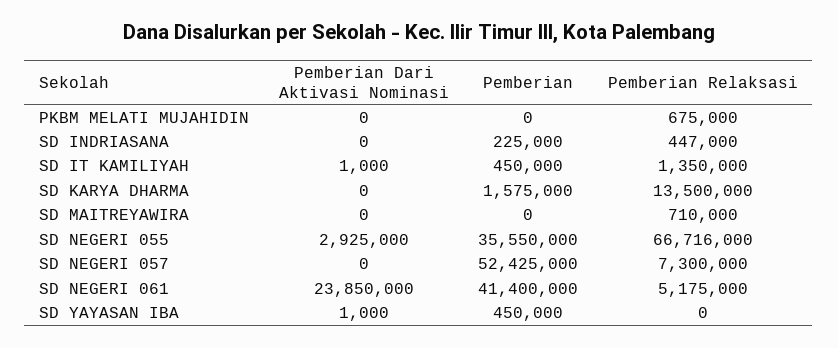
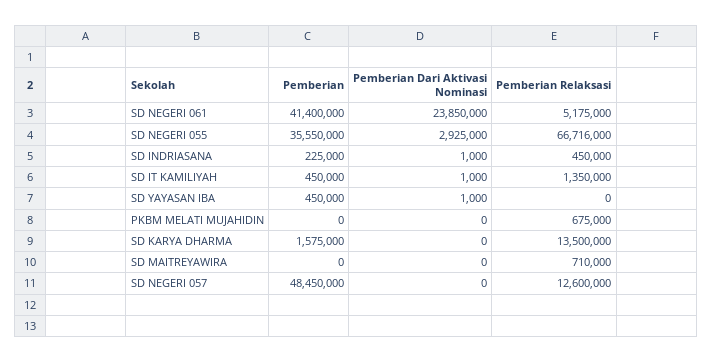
  {
    "Pemberian Dari Aktivasi Nominasi": {
      "PKBM MELATI MUJAHIDIN": 0,
-     "SD INDRIASANA": 0,
+     "SD INDRIASANA": 1000,
      "SD IT KAMILIYAH": 1000,
      "SD KARYA DHARMA": 0,
      "SD MAITREYAWIRA": 0,
      "SD NEGERI 055": 2925000,
      "SD NEGERI 057": 0,
      "SD NEGERI 061": 23850000,
      "SD YAYASAN IBA": 1000
    },
    "Pemberian": {
      "PKBM MELATI MUJAHIDIN": 0,
      "SD INDRIASANA": 225000,
      "SD IT KAMILIYAH": 450000,
      "SD KARYA DHARMA": 1575000,
      "SD MAITREYAWIRA": 0,
      "SD NEGERI 055": 35550000,
-     "SD NEGERI 057": 52425000,
+     "SD NEGERI 057": 48450000,
      "SD NEGERI 061": 41400000,
      "SD YAYASAN IBA": 450000
    },
    "Pemberian Relaksasi": {
      "PKBM MELATI MUJAHIDIN": 675000,
-     "SD INDRIASANA": 447000,
+     "SD INDRIASANA": 450000,
      "SD IT KAMILIYAH": 1350000,
      "SD KARYA DHARMA": 13500000,
      "SD MAITREYAWIRA": 710000,
      "SD NEGERI 055": 66716000,
-     "SD NEGERI 057": 7300000,
+     "SD NEGERI 057": 12600000,
      "SD NEGERI 061": 5175000,
      "SD YAYASAN IBA": 0
    }
  }

